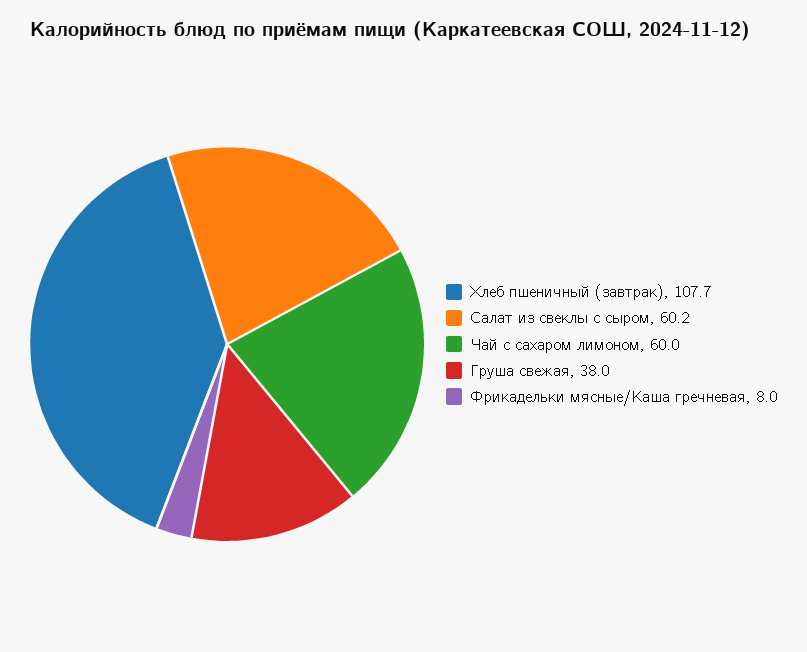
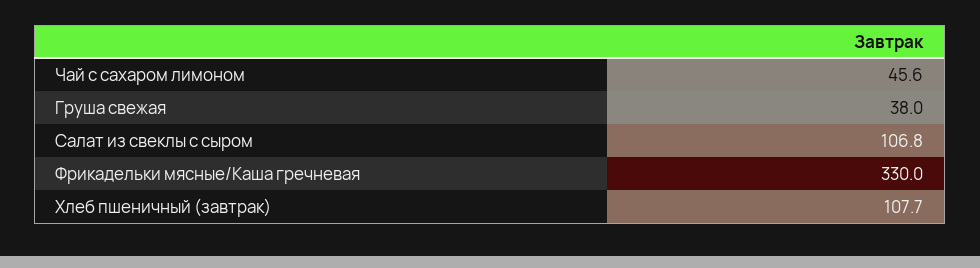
  {
    "Хлеб пшеничный (завтрак)": 107.7,
-   "Салат из свеклы с сыром": 60.2,
+   "Салат из свеклы с сыром": 106.8,
-   "Чай с сахаром лимоном": 60,
+   "Чай с сахаром лимоном": 45.6,
    "Груша свежая": 38,
-   "Фрикадельки мясные/Каша гречневая": 8
+   "Фрикадельки мясные/Каша гречневая": 330
  }

